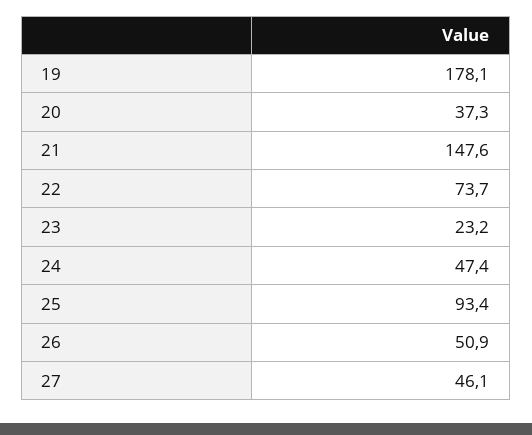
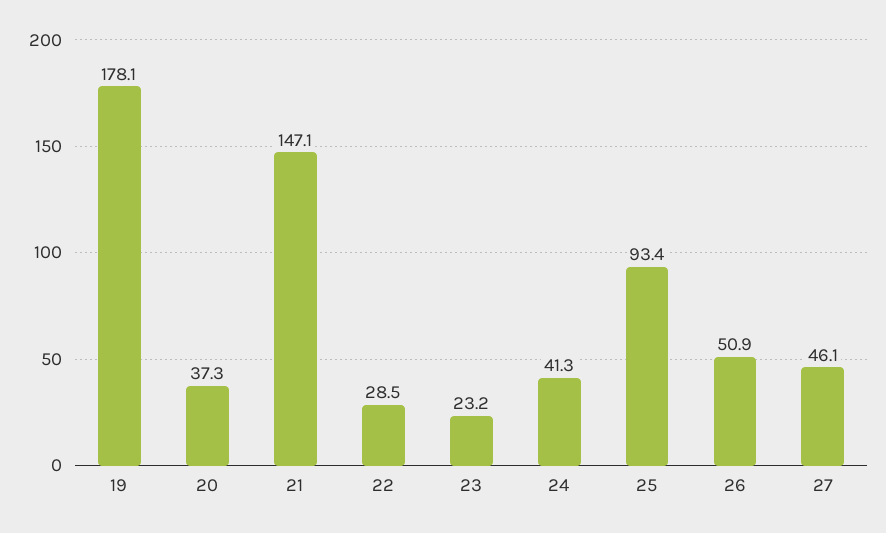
  {
    "19": 178.1,
    "20": 37.3,
-   "21": 147.6,
+   "21": 147.1,
-   "22": 73.7,
+   "22": 28.5,
    "23": 23.2,
-   "24": 47.4,
+   "24": 41.3,
    "25": 93.4,
    "26": 50.9,
    "27": 46.1
  }

